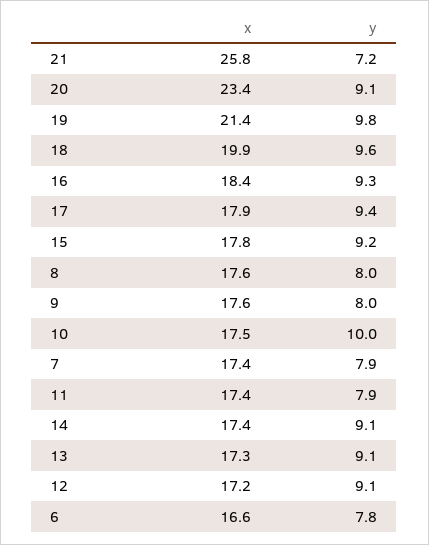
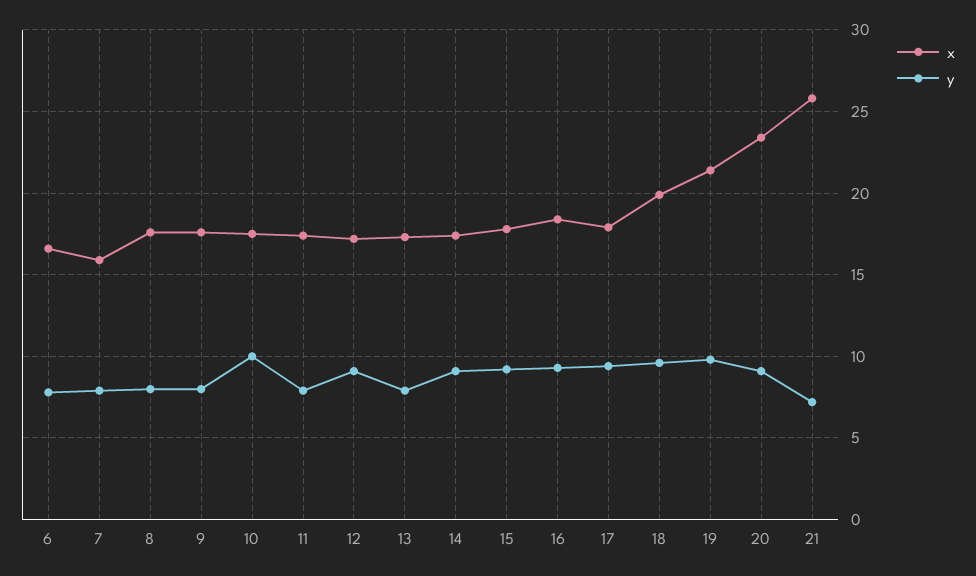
  {
    "x": {
      "21": 25.8,
      "20": 23.4,
      "19": 21.4,
      "18": 19.9,
      "16": 18.4,
      "17": 17.9,
      "15": 17.8,
      "8": 17.6,
      "9": 17.6,
      "10": 17.5,
-     "7": 17.4,
+     "7": 16,
      "11": 17.4,
      "14": 17.4,
      "13": 17.3,
      "12": 17.2,
      "6": 16.6
    },
    "y": {
      "21": 7.2,
      "20": 9.1,
      "19": 9.8,
      "18": 9.6,
      "16": 9.3,
      "17": 9.4,
      "15": 9.2,
      "8": 8,
      "9": 8,
      "10": 10,
      "7": 7.9,
      "11": 7.9,
      "14": 9.1,
-     "13": 9.1,
+     "13": 8,
      "12": 9.1,
      "6": 7.8
    }
  }

